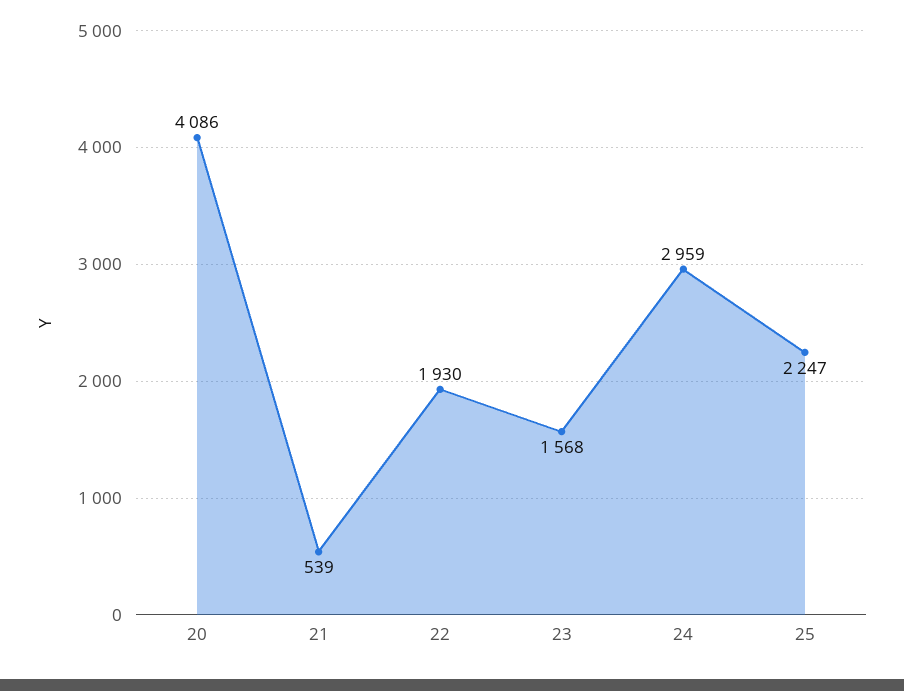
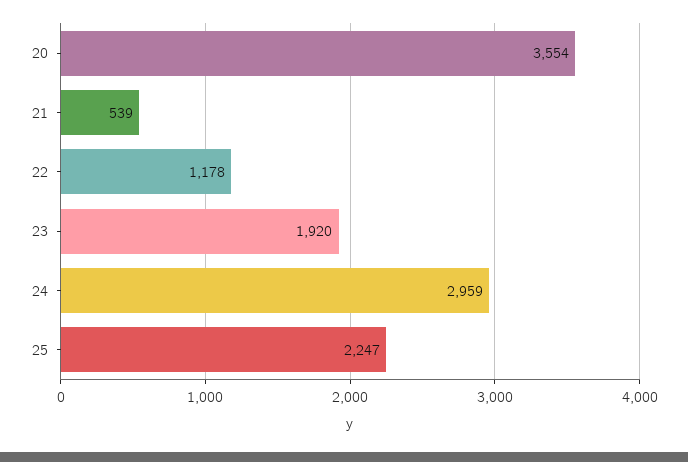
  {
-   "20": 4086,
+   "20": 3554,
    "21": 539,
-   "22": 1930,
+   "22": 1178,
-   "23": 1568,
+   "23": 1920,
    "24": 2959,
    "25": 2247
  }

